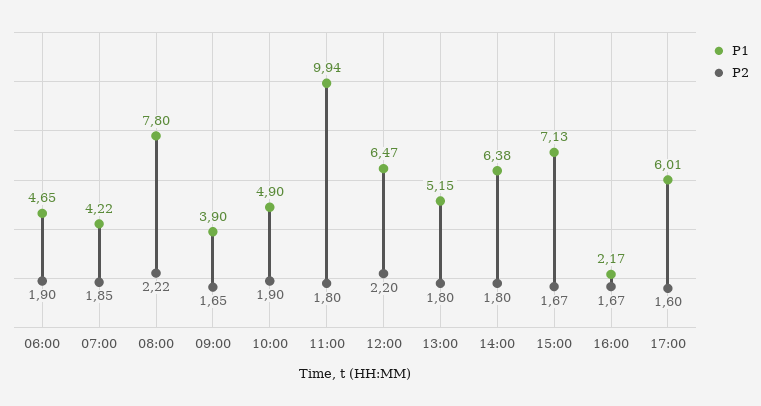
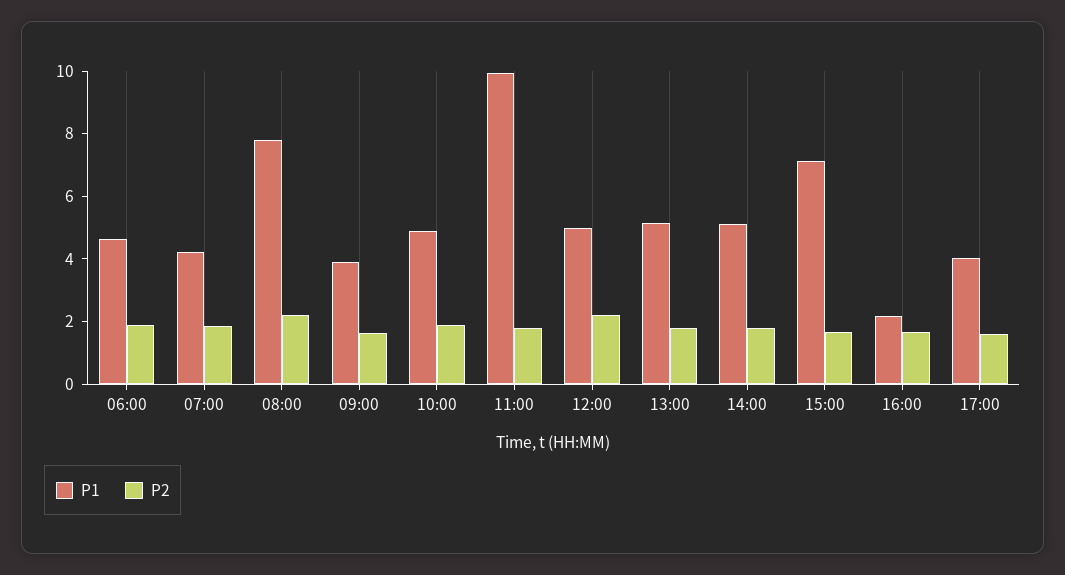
  {
    "P1": {
      "06:00": 4.65,
      "07:00": 4.22,
      "08:00": 7.8,
      "09:00": 3.9,
      "10:00": 4.9,
      "11:00": 9.94,
-     "12:00": 6.47,
+     "12:00": 5,
      "13:00": 5.15,
-     "14:00": 6.38,
+     "14:00": 5,
      "15:00": 7.13,
      "16:00": 2.17,
-     "17:00": 6.01
+     "17:00": 4
    },
    "P2": {
      "06:00": 1.9,
      "07:00": 1.85,
      "08:00": 2.22,
      "09:00": 1.65,
      "10:00": 1.9,
      "11:00": 1.8,
      "12:00": 2.2,
      "13:00": 1.8,
      "14:00": 1.8,
      "15:00": 1.67,
      "16:00": 1.67,
      "17:00": 1.6
    }
  }

